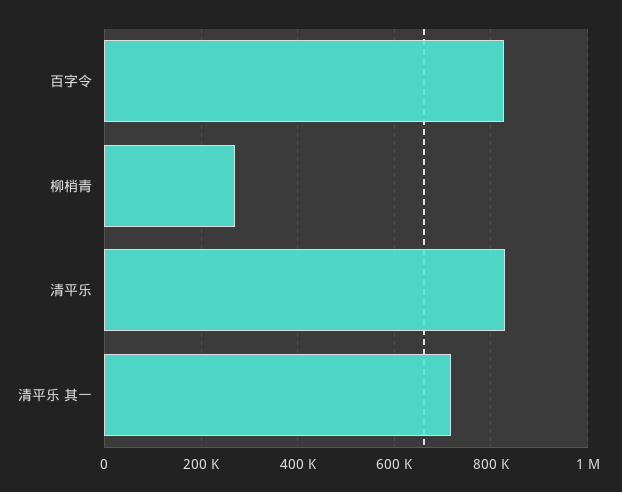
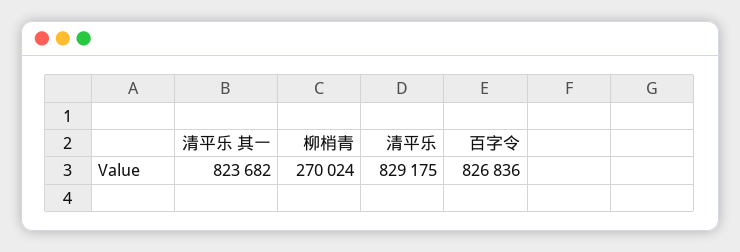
  {
    "百字令": 826836,
    "柳梢青": 270024,
    "清平乐": 829175,
-   "清平乐 其一": 720000
+   "清平乐 其一": 823682
  }

